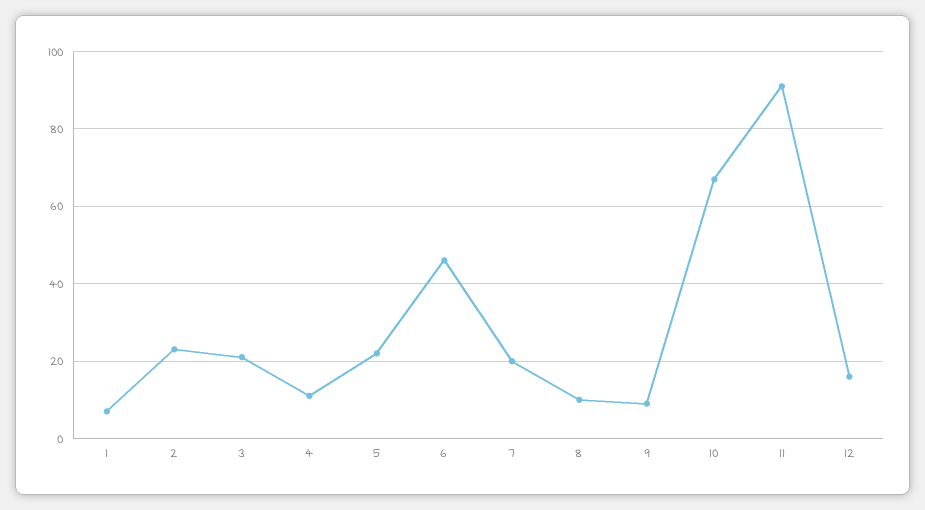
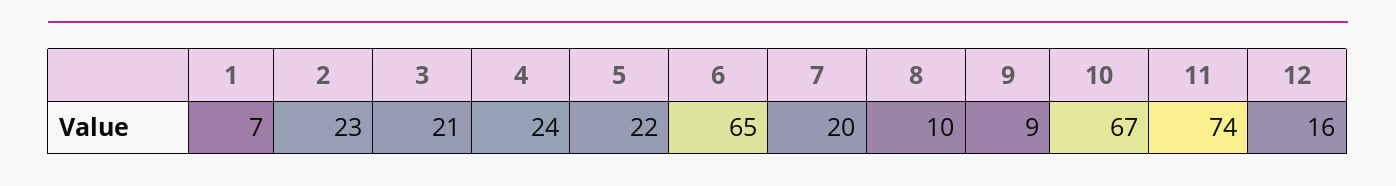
  {
    "1": 7,
    "2": 23,
    "3": 21,
-   "4": 10,
+   "4": 24,
    "5": 22,
-   "6": 45,
+   "6": 65,
    "7": 20,
    "8": 10,
    "9": 9,
    "10": 67,
-   "11": 90,
+   "11": 74,
    "12": 16
  }

